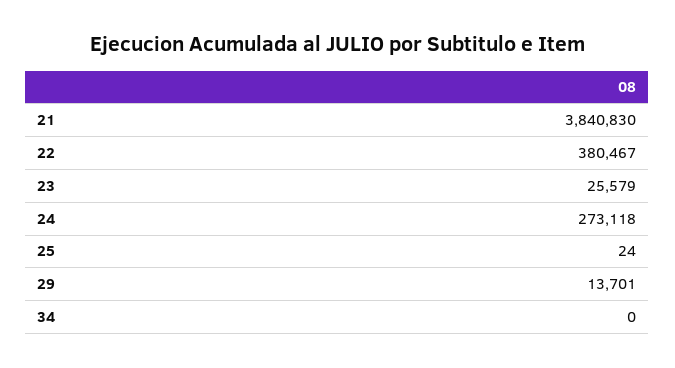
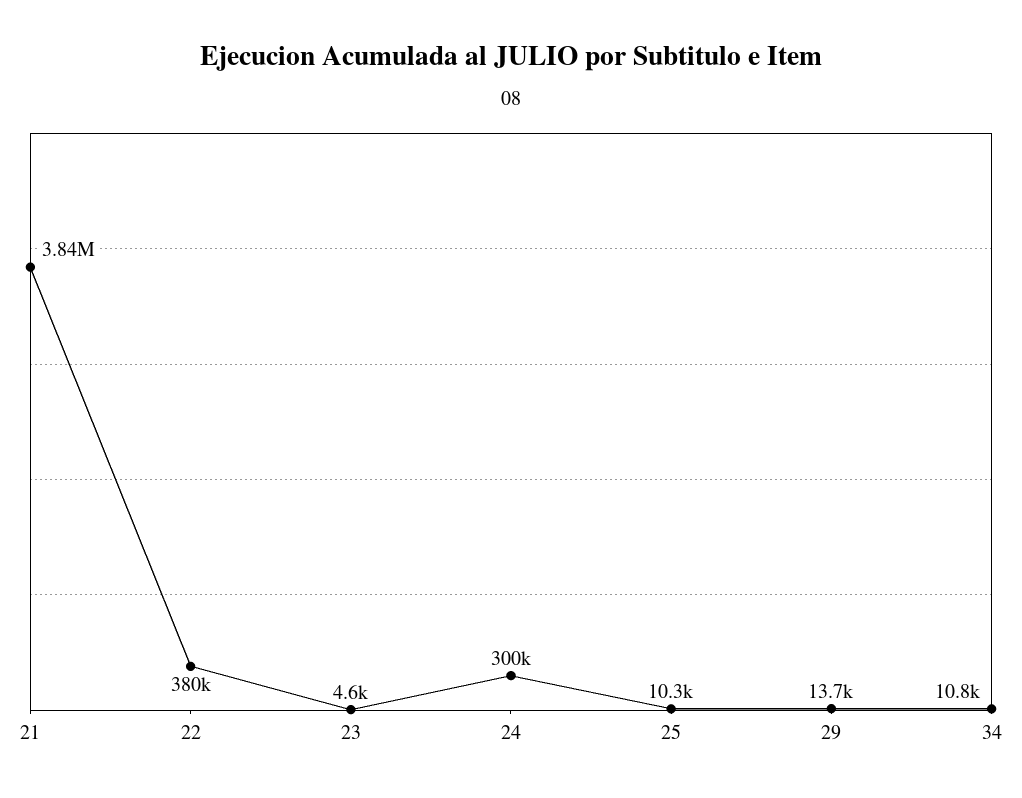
  {
    "21": 3840830,
    "22": 380467,
-   "23": 25579,
+   "23": 4600,
-   "24": 273118,
+   "24": 300000,
-   "25": 24,
+   "25": 10300,
    "29": 13701,
-   "34": 0
+   "34": 10800
  }

